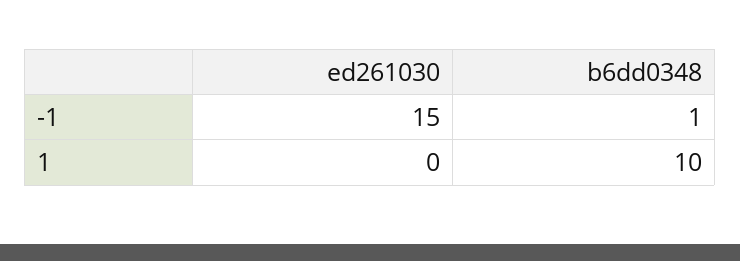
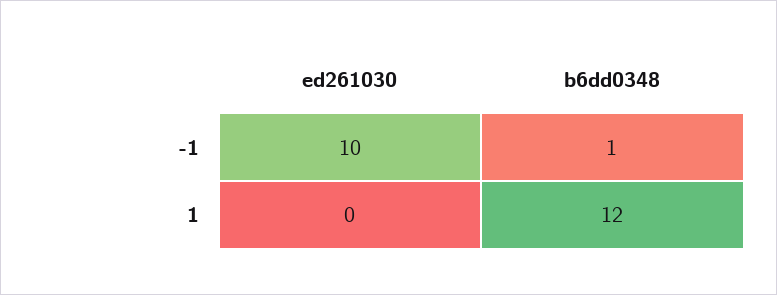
  {
    "ed261030": {
-     "-1": 15,
+     "-1": 10,
      "1": 0
    },
    "b6dd0348": {
      "-1": 1,
-     "1": 10
+     "1": 12
    }
  }

